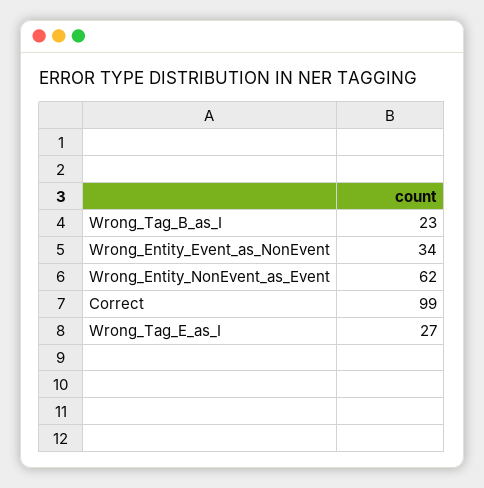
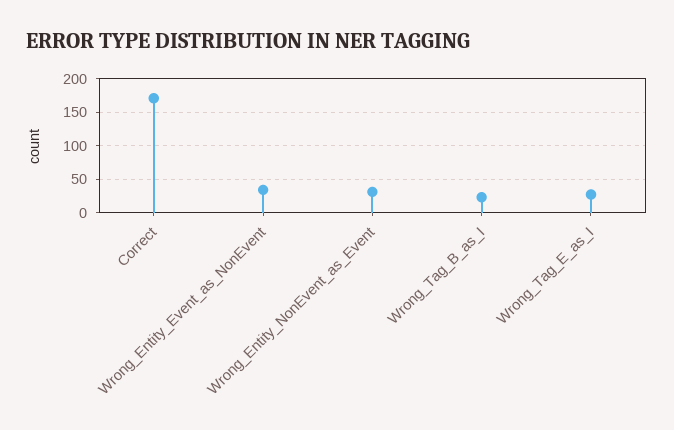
  {
    "Wrong_Tag_B_as_I": 23,
    "Wrong_Entity_Event_as_NonEvent": 34,
-   "Wrong_Entity_NonEvent_as_Event": 62,
+   "Wrong_Entity_NonEvent_as_Event": 30,
-   "Correct": 99,
+   "Correct": 170,
    "Wrong_Tag_E_as_I": 27
  }

